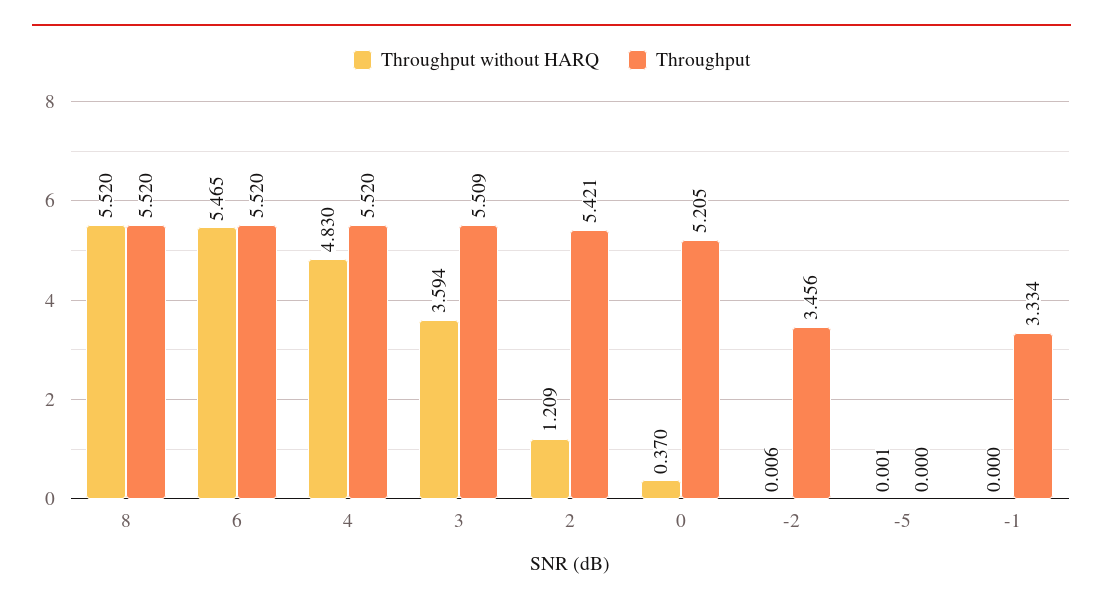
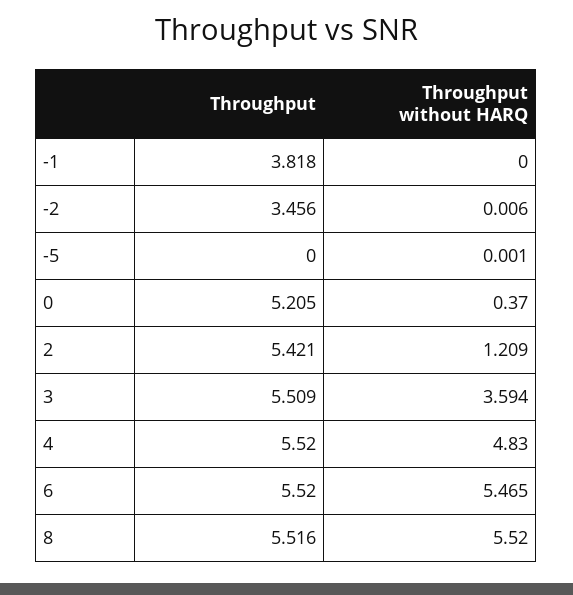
  {
    "Throughput without HARQ": {
      "8": 5.52,
      "6": 5.465,
      "4": 4.83,
      "3": 3.594,
      "2": 1.209,
      "0": 0.37,
      "-2": 0.006,
      "-5": 0.001,
      "-1": 0
    },
    "Throughput": {
-     "8": 5.52,
+     "8": 5.516,
      "6": 5.52,
      "4": 5.52,
      "3": 5.509,
      "2": 5.421,
      "0": 5.205,
      "-2": 3.456,
      "-5": 0,
-     "-1": 3.334
+     "-1": 3.818
    }
  }

